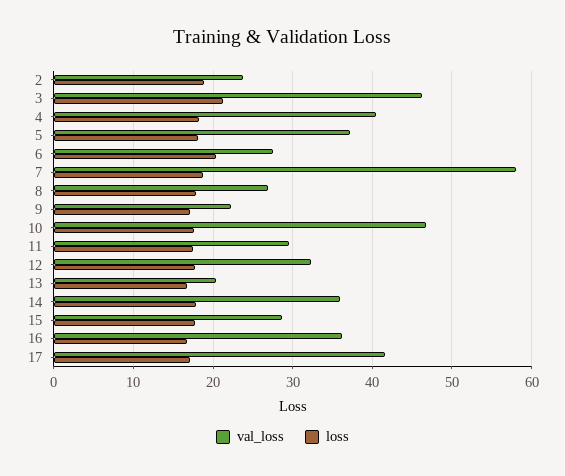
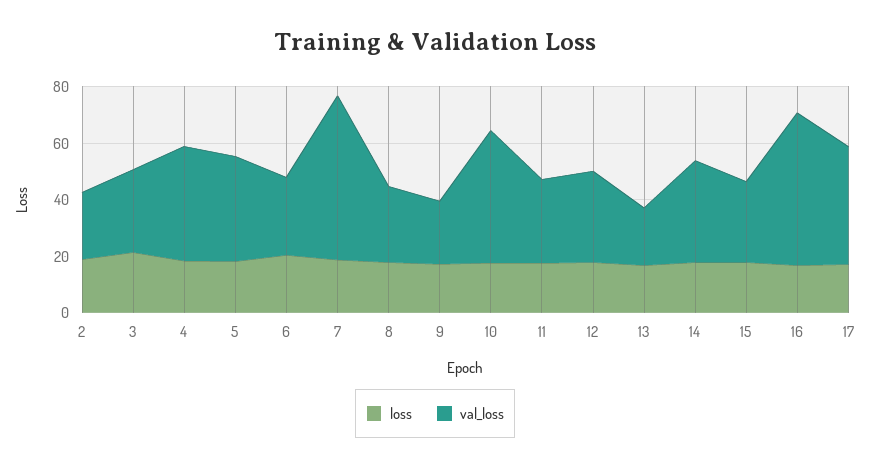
  {
    "val_loss": {
      "2": 24,
-     "3": 46,
+     "3": 30,
      "4": 41,
      "5": 37,
      "6": 28,
      "7": 58,
      "8": 27,
      "9": 22,
      "10": 47,
      "11": 30,
      "12": 32,
      "13": 20,
      "14": 36,
      "15": 29,
-     "16": 36,
+     "16": 55,
      "17": 42
    },
    "loss": {
      "2": 19,
      "3": 21,
      "4": 18,
      "5": 18,
      "6": 20,
      "7": 19,
      "8": 18,
      "9": 17,
      "10": 18,
      "11": 18,
      "12": 18,
      "13": 17,
      "14": 18,
      "15": 18,
      "16": 17,
      "17": 17
    }
  }

